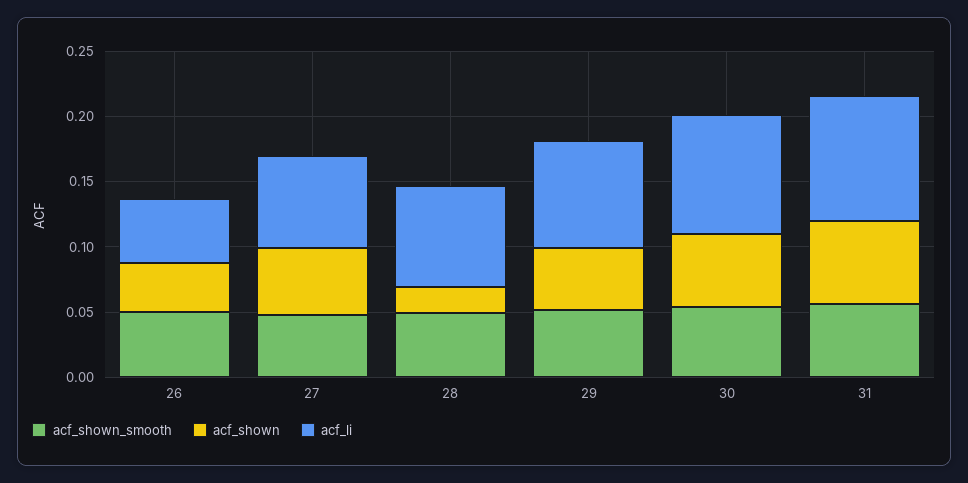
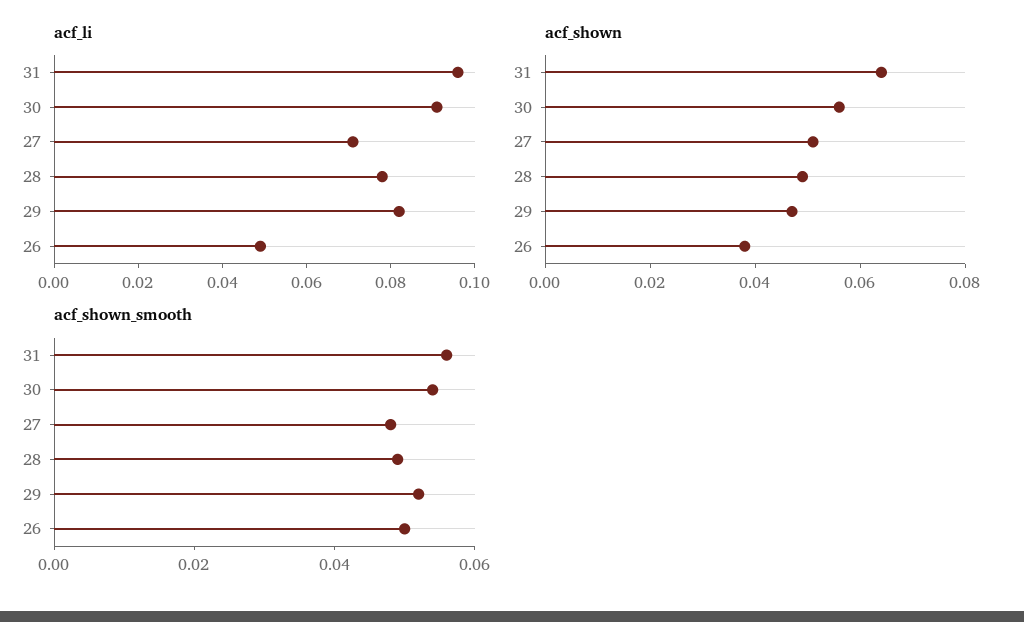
  {
    "acf_shown_smooth": {
      "26": 0.05,
      "27": 0.05,
      "28": 0.05,
      "29": 0.05,
      "30": 0.055,
      "31": 0.055
    },
    "acf_shown": {
      "26": 0.04,
      "27": 0.05,
-     "28": 0.02,
+     "28": 0.05,
      "29": 0.045,
      "30": 0.055,
      "31": 0.065
    },
    "acf_li": {
      "26": 0.05,
      "27": 0.07,
      "28": 0.08,
      "29": 0.08,
      "30": 0.09,
      "31": 0.095
    }
  }

